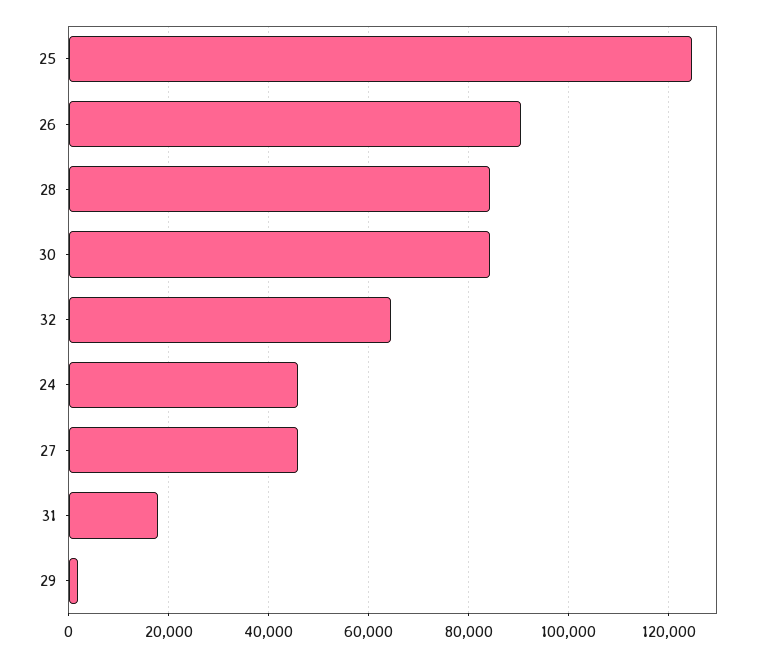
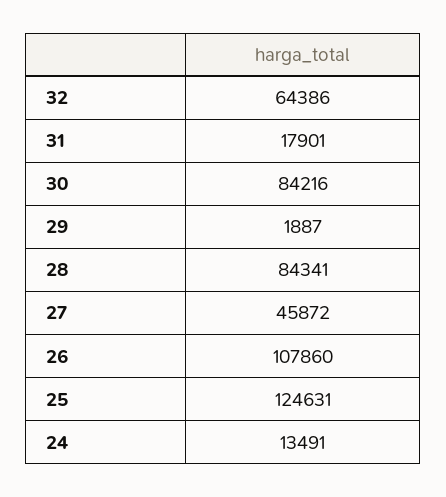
  {
    "25": 124631,
-   "26": 90000,
+   "26": 107860,
    "28": 84341,
    "30": 84216,
    "32": 64386,
-   "24": 46000,
+   "24": 13491,
    "27": 45872,
    "31": 17901,
    "29": 1887
  }

